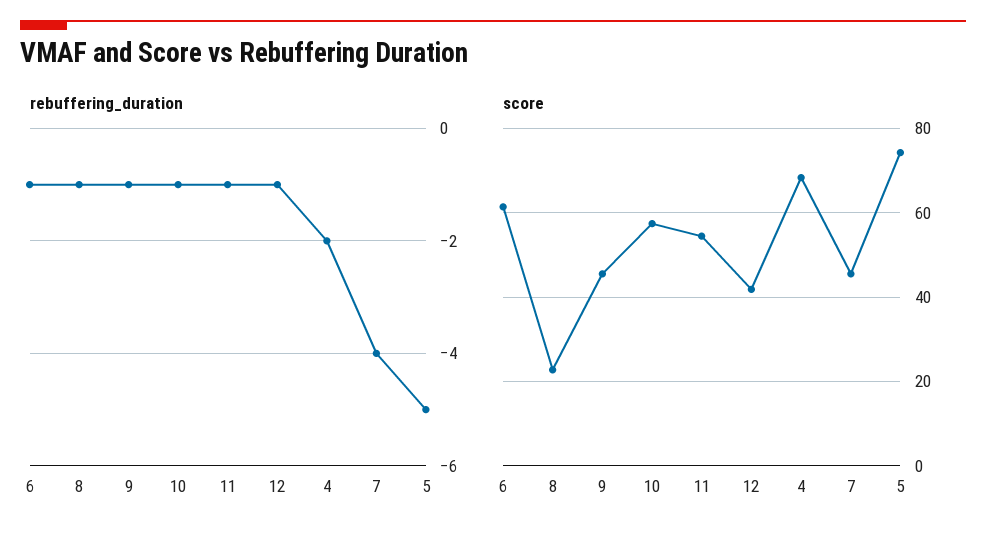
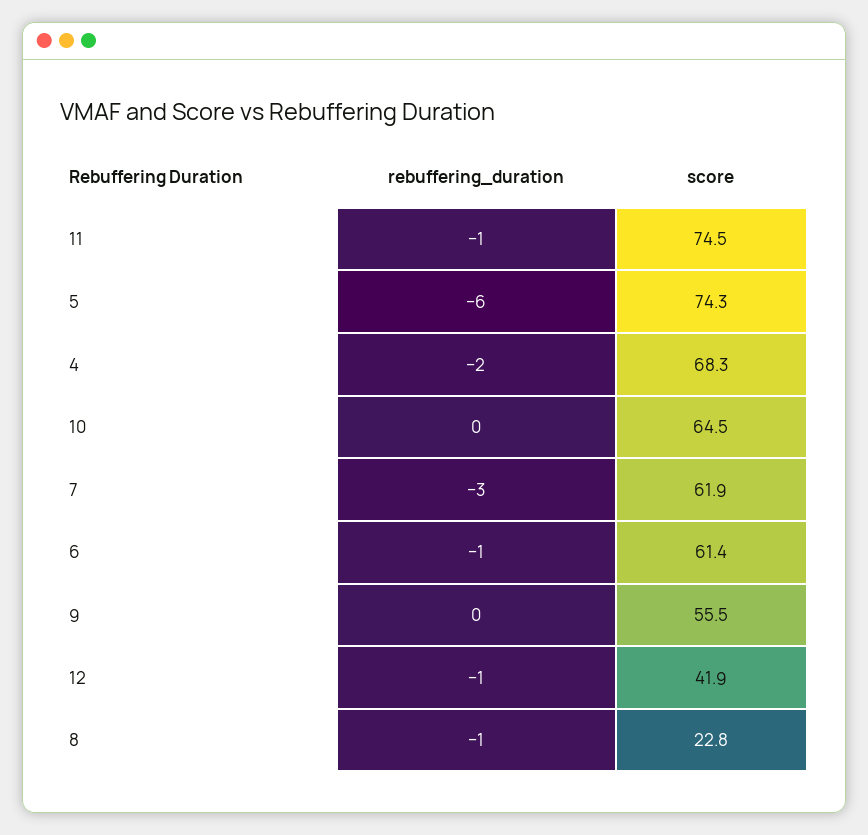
  {
    "rebuffering_duration": {
      "6": -1,
      "8": -1,
-     "9": -1,
+     "9": 0,
-     "10": -1,
+     "10": 0,
      "11": -1,
      "12": -1,
      "4": -2,
-     "7": -4,
+     "7": -3,
-     "5": -5
+     "5": -6
    },
    "score": {
      "6": 61.4,
      "8": 22.8,
-     "9": 46,
+     "9": 55.5,
-     "10": 58,
+     "10": 64.5,
-     "11": 54,
+     "11": 74.5,
      "12": 41.9,
      "4": 68.3,
-     "7": 46,
+     "7": 61.9,
      "5": 74.3
    }
  }

